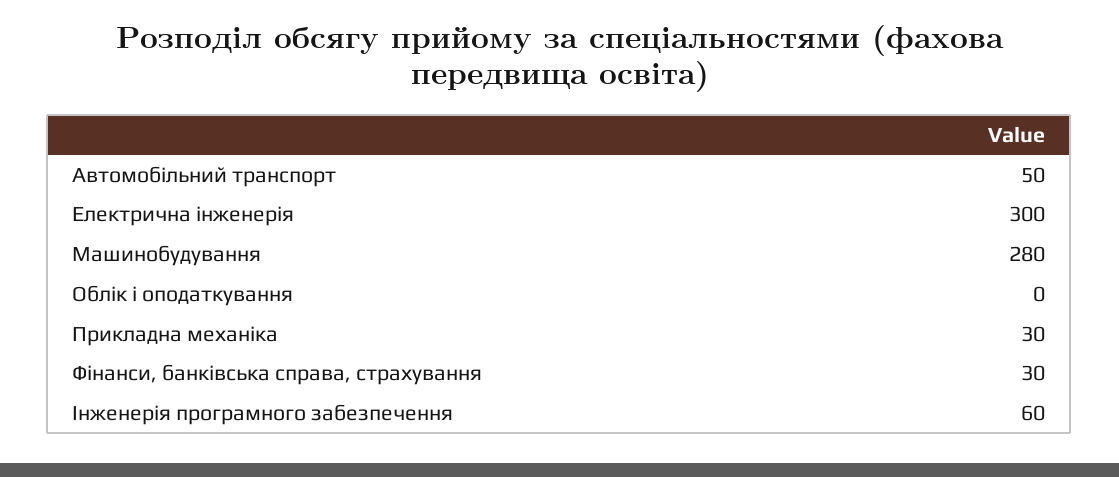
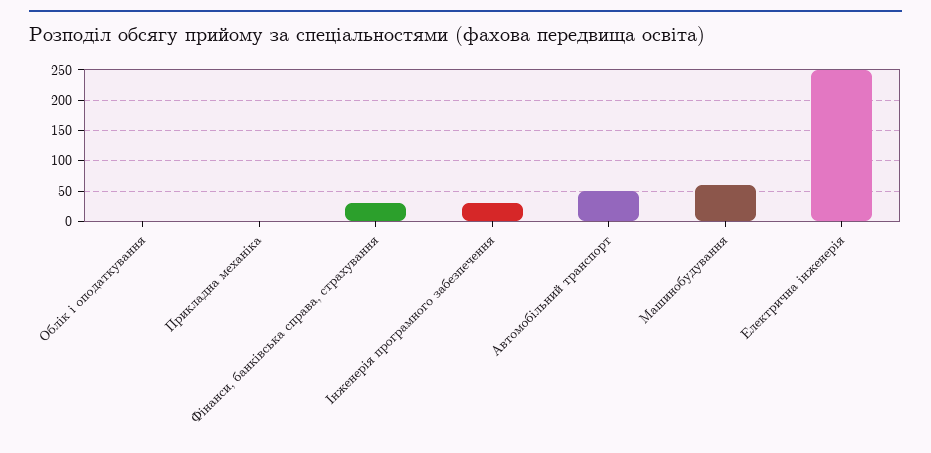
  {
    "Автомобільний транспорт": 50,
-   "Електрична інженерія": 300,
+   "Електрична інженерія": 250,
-   "Машинобудування": 280,
+   "Машинобудування": 60,
    "Облік і оподаткування": 0,
-   "Прикладна механіка": 30,
+   "Прикладна механіка": 0,
    "Фінанси, банківська справа, страхування": 30,
-   "Інженерія програмного забезпечення": 60
+   "Інженерія програмного забезпечення": 30
  }

